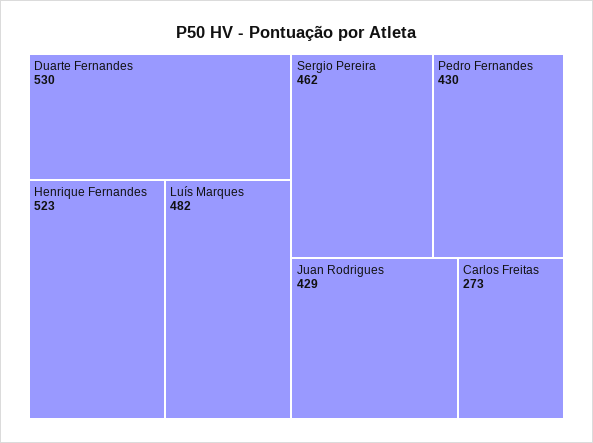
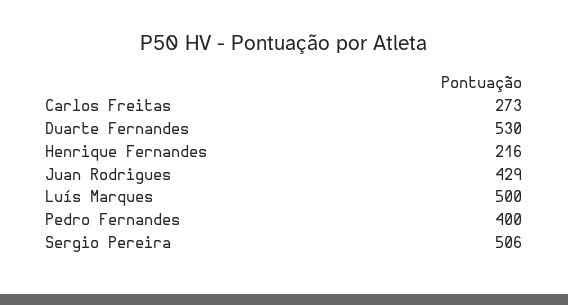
  {
    "Duarte Fernandes": 530,
-   "Henrique Fernandes": 523,
+   "Henrique Fernandes": 216,
-   "Luís Marques": 482,
+   "Luís Marques": 500,
-   "Sergio Pereira": 462,
+   "Sergio Pereira": 506,
-   "Pedro Fernandes": 430,
+   "Pedro Fernandes": 400,
    "Juan Rodrigues": 429,
    "Carlos Freitas": 273
  }

